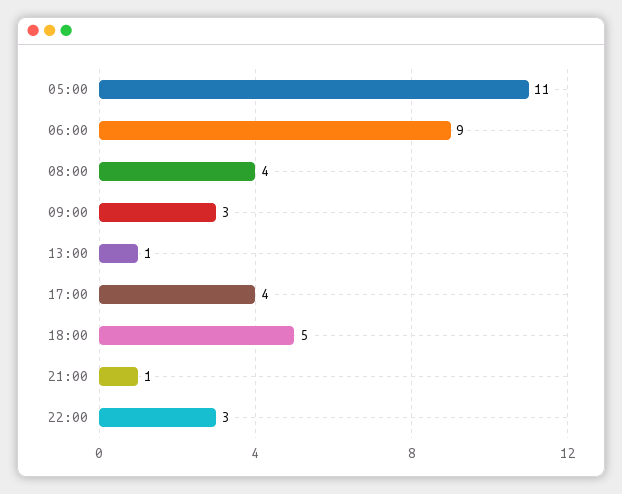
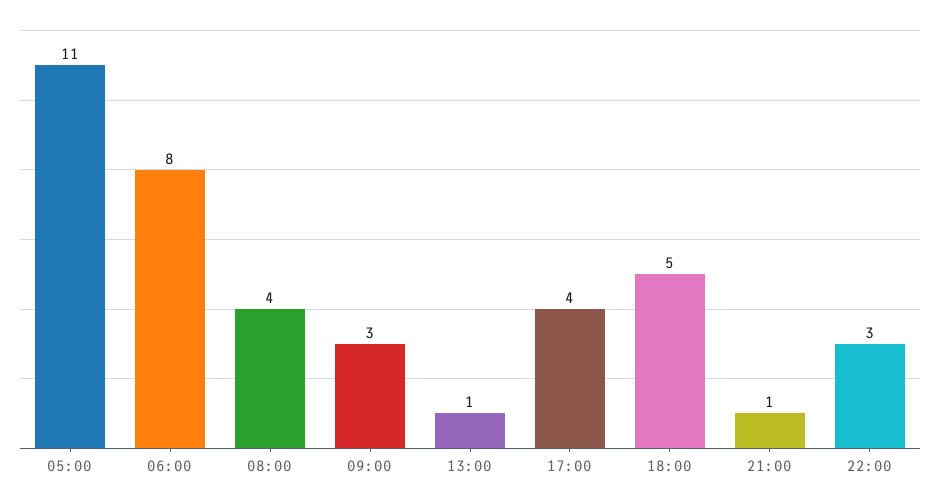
  {
    "05:00": 11,
-   "06:00": 9,
+   "06:00": 8,
    "08:00": 4,
    "09:00": 3,
    "13:00": 1,
    "17:00": 4,
    "18:00": 5,
    "21:00": 1,
    "22:00": 3
  }

